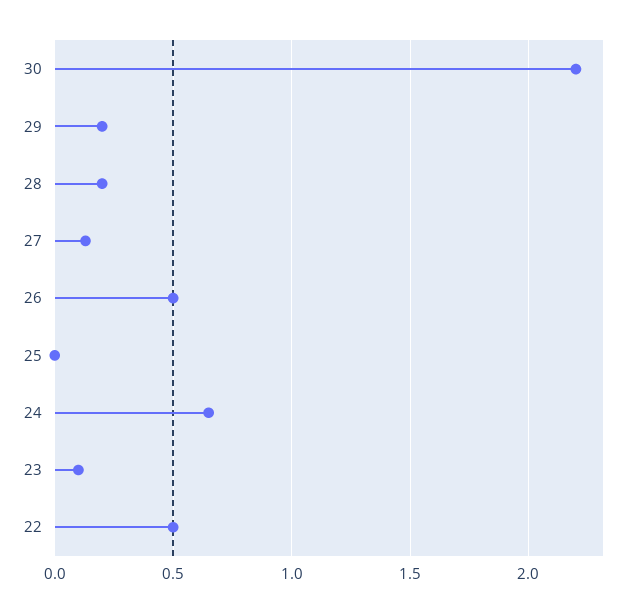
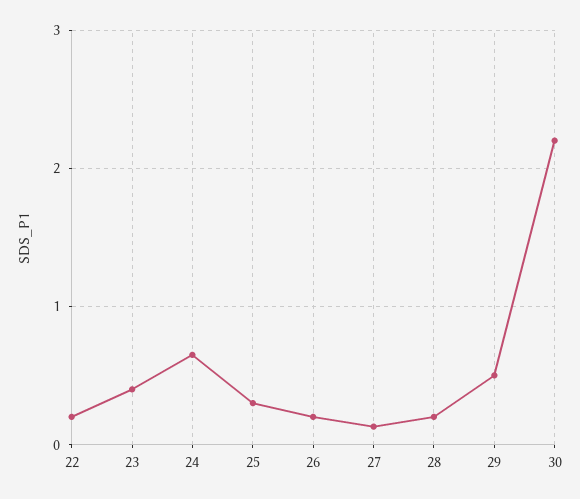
  {
    "30": 2.2,
-   "29": 0.2,
+   "29": 0.5,
    "28": 0.2,
    "27": 0.15,
-   "26": 0.5,
+   "26": 0.2,
-   "25": 0,
+   "25": 0.3,
    "24": 0.65,
-   "23": 0.1,
+   "23": 0.4,
-   "22": 0.5
+   "22": 0.2
  }

